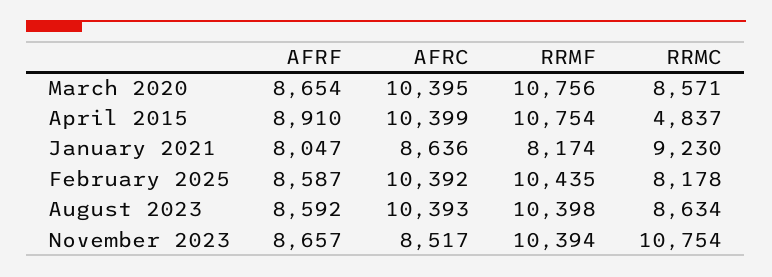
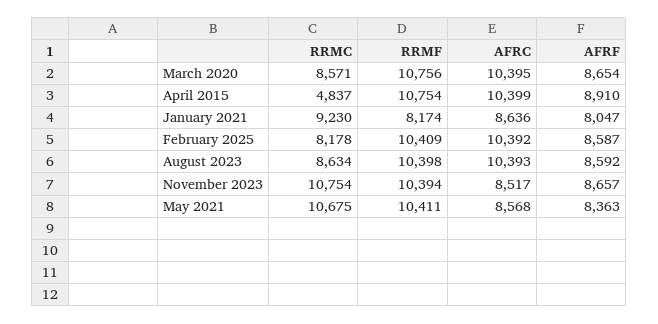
  {
    "AFRF": {
      "March 2020": 8654,
      "April 2015": 8910,
      "January 2021": 8047,
      "February 2025": 8587,
      "August 2023": 8592,
-     "November 2023": 8657
+     "November 2023": 8657,
+     "May 2021": 8363
    },
    "AFRC": {
      "March 2020": 10395,
      "April 2015": 10399,
      "January 2021": 8636,
      "February 2025": 10392,
      "August 2023": 10393,
-     "November 2023": 8517
+     "November 2023": 8517,
+     "May 2021": 8568
    },
    "RRMF": {
      "March 2020": 10756,
      "April 2015": 10754,
      "January 2021": 8174,
-     "February 2025": 10435,
+     "February 2025": 10409,
      "August 2023": 10398,
-     "November 2023": 10394
+     "November 2023": 10394,
+     "May 2021": 10411
    },
    "RRMC": {
      "March 2020": 8571,
      "April 2015": 4837,
      "January 2021": 9230,
      "February 2025": 8178,
      "August 2023": 8634,
-     "November 2023": 10754
+     "November 2023": 10754,
+     "May 2021": 10675
    }
  }

